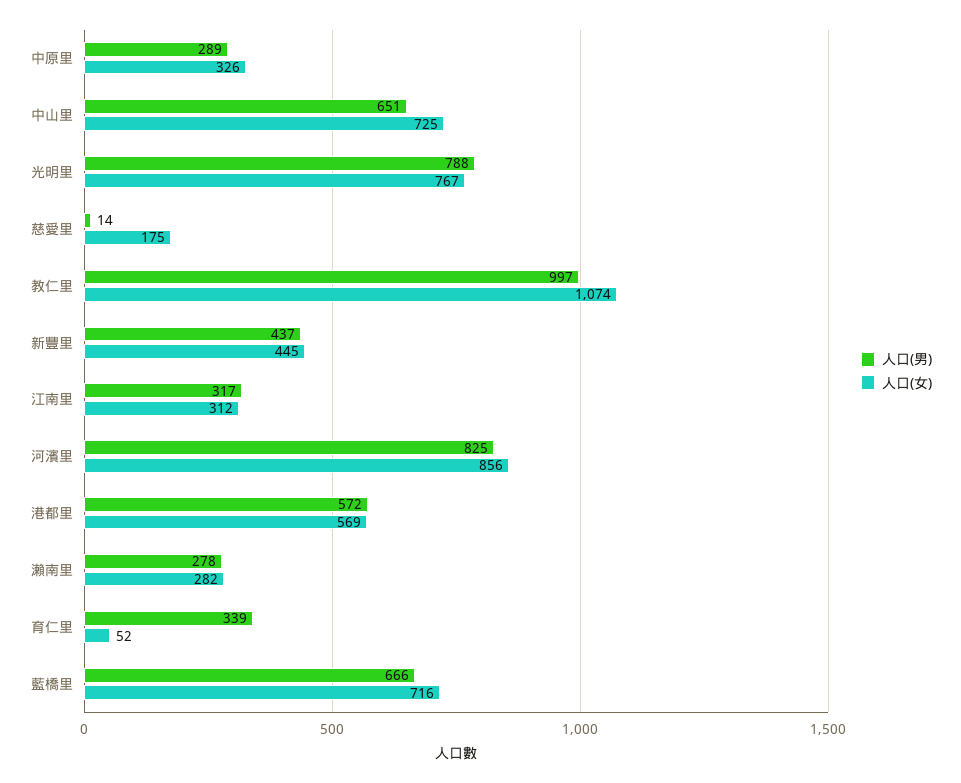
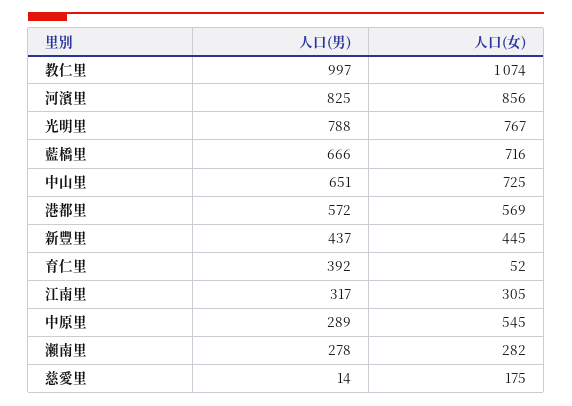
  {
    "人口(男)": {
      "中原里": 289,
      "中山里": 651,
      "光明里": 788,
      "慈愛里": 14,
      "教仁里": 997,
      "新豐里": 437,
      "江南里": 317,
      "河濱里": 825,
      "港都里": 572,
      "瀨南里": 278,
-     "育仁里": 339,
+     "育仁里": 392,
      "藍橋里": 666
    },
    "人口(女)": {
-     "中原里": 326,
+     "中原里": 545,
      "中山里": 725,
      "光明里": 767,
      "慈愛里": 175,
      "教仁里": 1074,
      "新豐里": 445,
-     "江南里": 312,
+     "江南里": 305,
      "河濱里": 856,
      "港都里": 569,
      "瀨南里": 282,
      "育仁里": 52,
      "藍橋里": 716
    }
  }

